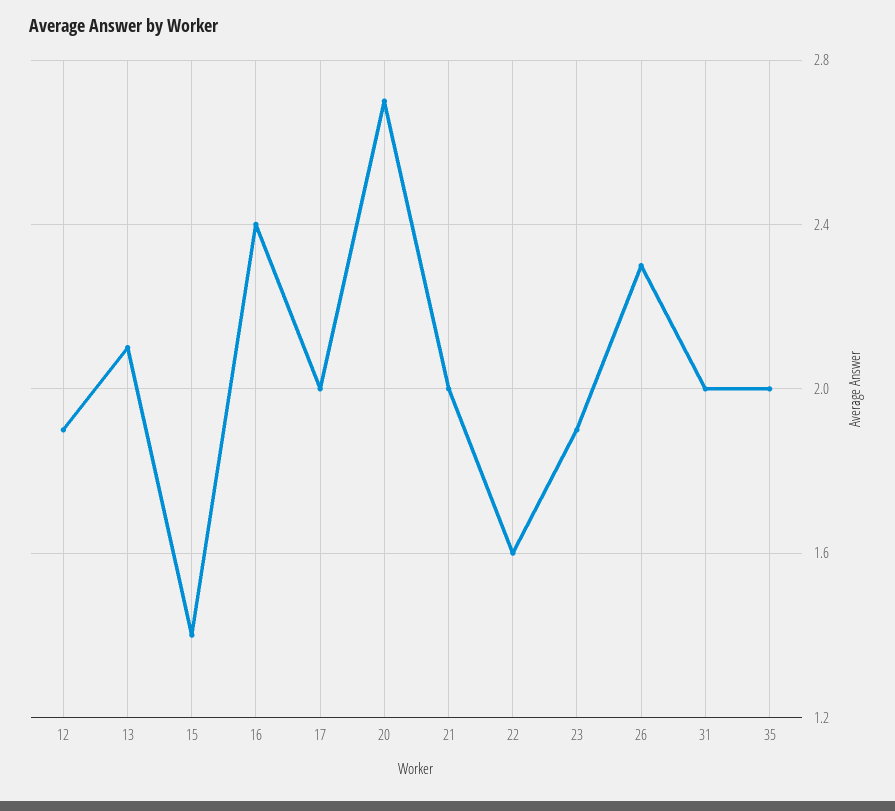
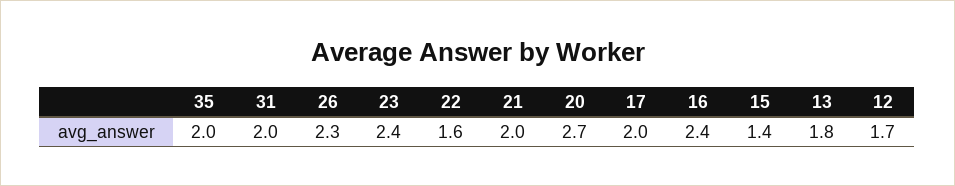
  {
-   "12": 1.9,
+   "12": 1.7,
-   "13": 2.1,
+   "13": 1.8,
    "15": 1.4,
    "16": 2.4,
    "17": 2,
    "20": 2.7,
    "21": 2,
    "22": 1.6,
-   "23": 1.9,
+   "23": 2.4,
    "26": 2.3,
    "31": 2,
    "35": 2
  }

